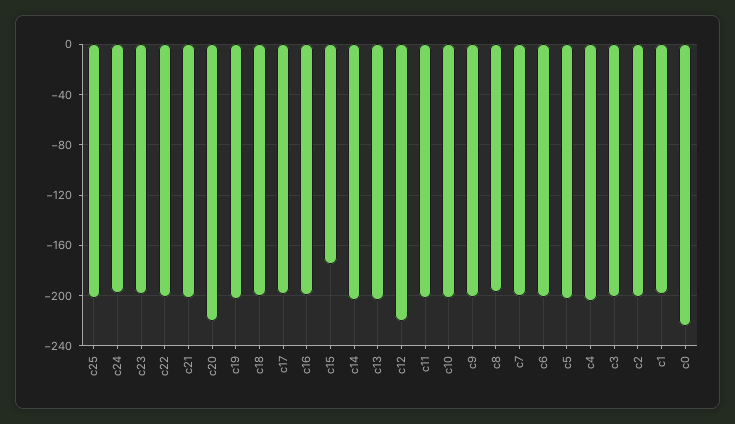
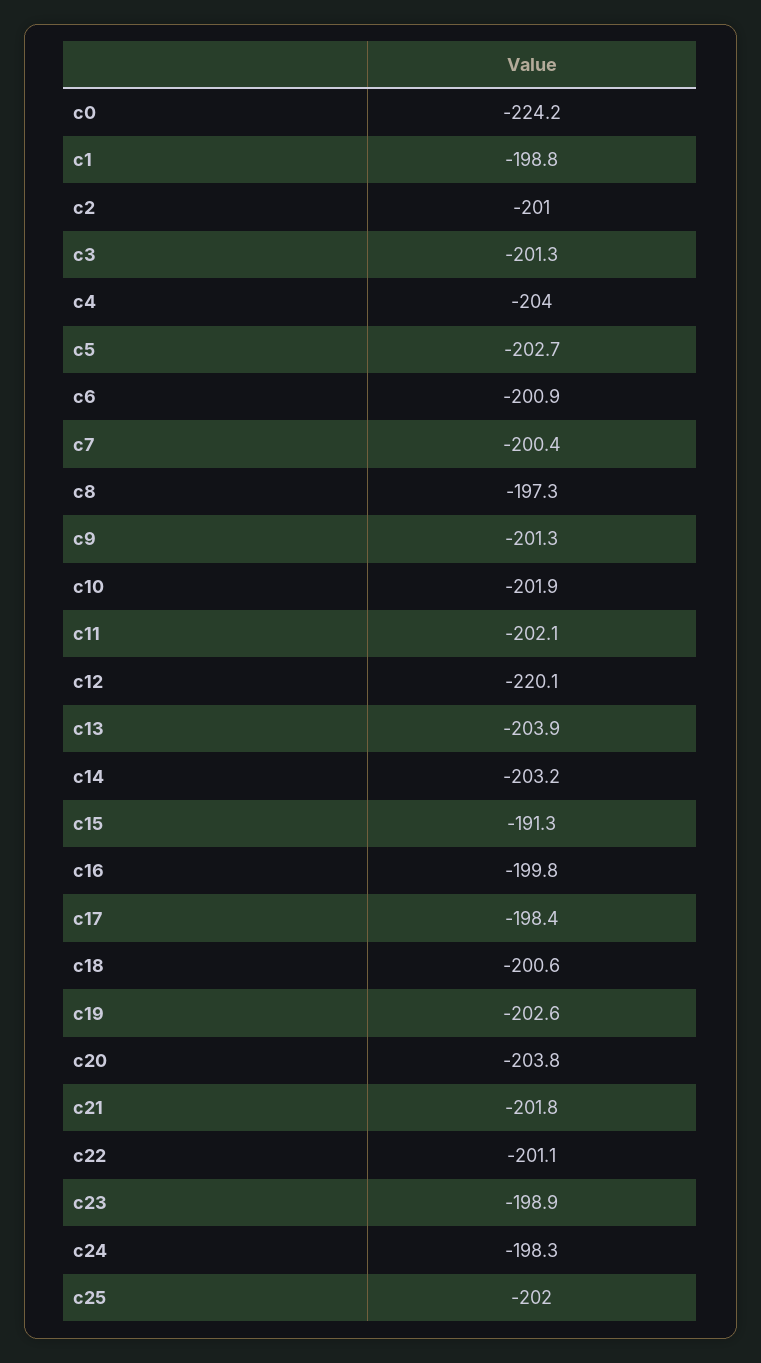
  {
    "c25": -202,
    "c24": -198.3,
    "c23": -198.9,
    "c22": -201.1,
    "c21": -201.8,
-   "c20": -220,
+   "c20": -203.8,
    "c19": -202.6,
    "c18": -200.6,
    "c17": -198.4,
    "c16": -199.8,
-   "c15": -175,
+   "c15": -191.3,
    "c14": -203.2,
    "c13": -203.9,
    "c12": -220.1,
    "c11": -202.1,
    "c10": -201.9,
    "c9": -201.3,
    "c8": -197.3,
    "c7": -200.4,
    "c6": -200.9,
    "c5": -202.7,
    "c4": -204,
    "c3": -201.3,
    "c2": -201,
    "c1": -198.8,
    "c0": -224.2
  }

